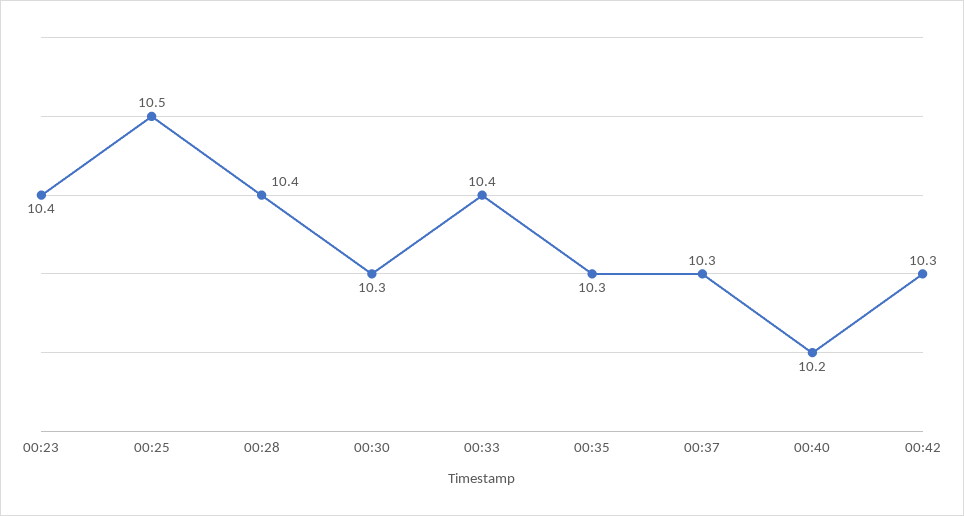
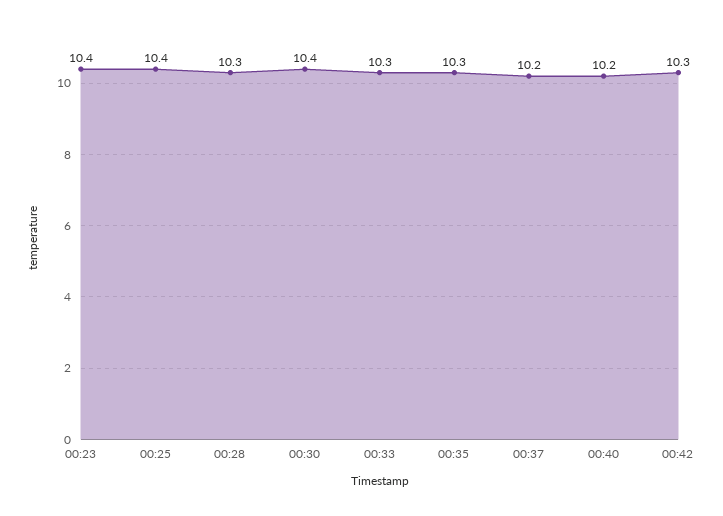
  {
    "00:23": 10.4,
-   "00:25": 10.5,
+   "00:25": 10.4,
-   "00:28": 10.4,
+   "00:28": 10.3,
-   "00:30": 10.3,
+   "00:30": 10.4,
-   "00:33": 10.4,
+   "00:33": 10.3,
    "00:35": 10.3,
-   "00:37": 10.3,
+   "00:37": 10.2,
    "00:40": 10.2,
    "00:42": 10.3
  }

